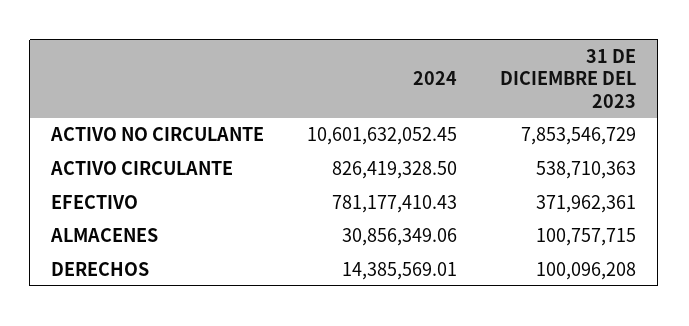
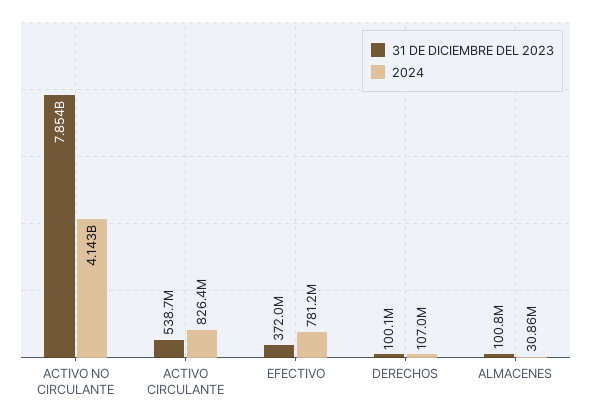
  {
    "2024": {
-     "ACTIVO NO CIRCULANTE": 10601632052.45,
+     "ACTIVO NO CIRCULANTE": 4143000000,
      "ACTIVO CIRCULANTE": 826419328.5,
      "EFECTIVO": 781177410.43,
      "ALMACENES": 30856349.06,
-     "DERECHOS": 14385569.01
+     "DERECHOS": 107000000
    },
    "31 DE DICIEMBRE DEL 2023": {
      "ACTIVO NO CIRCULANTE": 7853546729,
      "ACTIVO CIRCULANTE": 538710363,
      "EFECTIVO": 371962361,
      "ALMACENES": 100757715,
      "DERECHOS": 100096208
    }
  }

